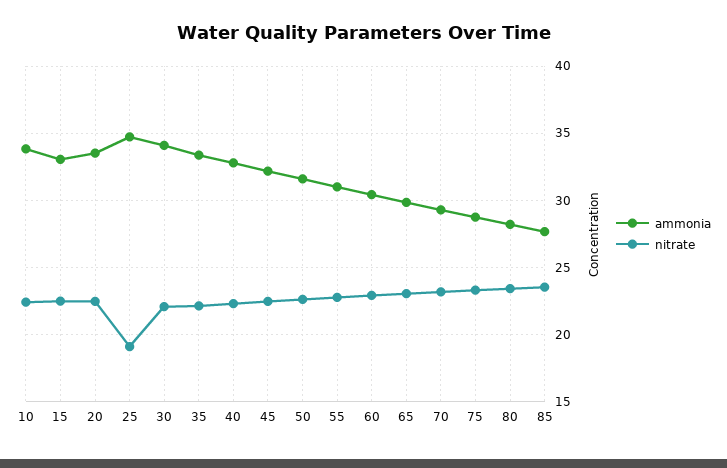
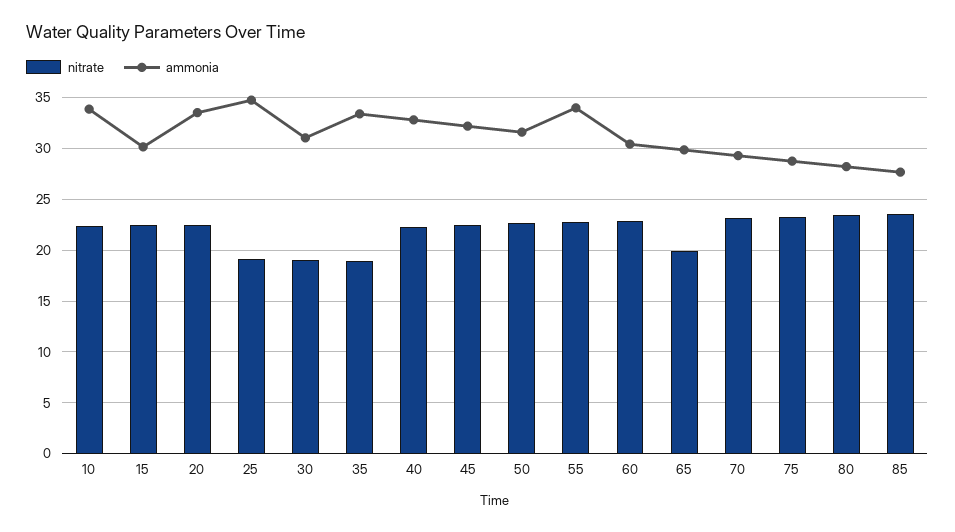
  {
    "ammonia": {
      "10": 34,
-     "15": 33,
+     "15": 30,
      "20": 33.5,
      "25": 34.5,
-     "30": 34,
+     "30": 31,
      "35": 33.5,
      "40": 33,
      "45": 32,
      "50": 31.5,
-     "55": 31,
+     "55": 34,
      "60": 30.5,
      "65": 30,
      "70": 29.5,
      "75": 28.5,
      "80": 28,
      "85": 27.5
    },
    "nitrate": {
      "10": 22.5,
      "15": 22.5,
      "20": 22.5,
      "25": 19,
-     "30": 22,
+     "30": 19,
-     "35": 22,
+     "35": 19,
      "40": 22.5,
      "45": 22.5,
      "50": 22.5,
      "55": 23,
      "60": 23,
-     "65": 23,
+     "65": 20,
      "70": 23,
      "75": 23.5,
      "80": 23.5,
      "85": 23.5
    }
  }

